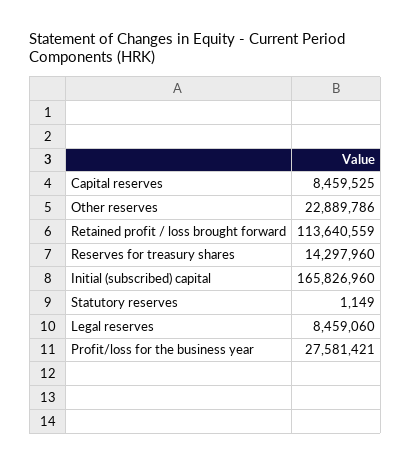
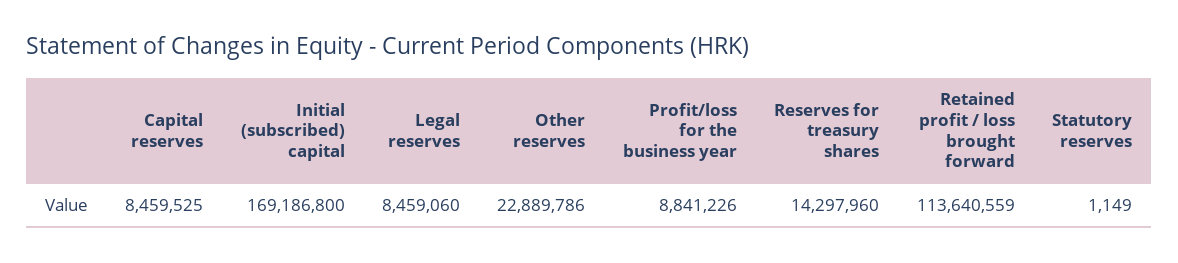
  {
    "Capital reserves": 8459525,
    "Other reserves": 22889786,
    "Retained profit / loss brought forward": 113640559,
    "Reserves for treasury shares": 14297960,
-   "Initial (subscribed) capital": 165826960,
+   "Initial (subscribed) capital": 169186800,
    "Statutory reserves": 1149,
    "Legal reserves": 8459060,
-   "Profit/loss for the business year": 27581421
+   "Profit/loss for the business year": 8841226
  }

